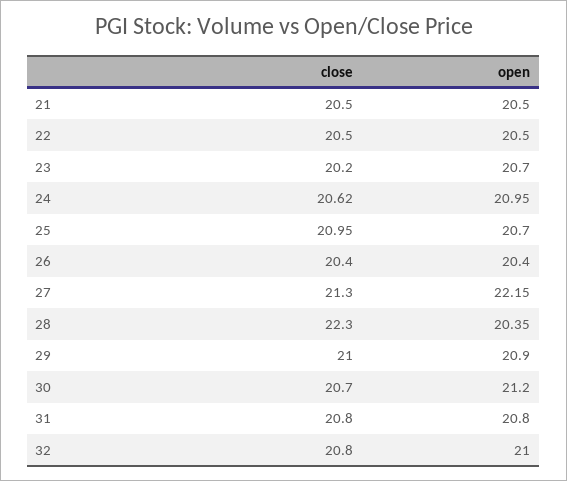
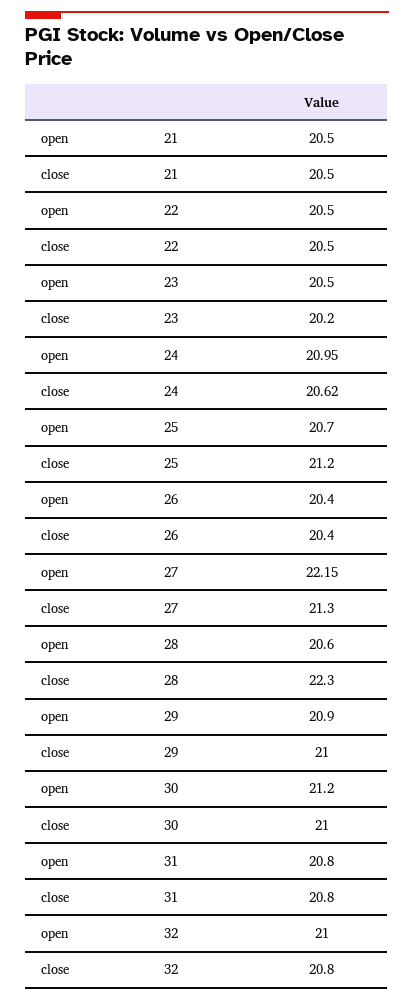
  {
    "close": {
      "21": 20.5,
      "22": 20.5,
      "23": 20.2,
      "24": 20.62,
-     "25": 20.95,
+     "25": 21.2,
      "26": 20.4,
      "27": 21.3,
      "28": 22.3,
      "29": 21,
-     "30": 20.7,
+     "30": 21,
      "31": 20.8,
      "32": 20.8
    },
    "open": {
      "21": 20.5,
      "22": 20.5,
-     "23": 20.7,
+     "23": 20.5,
      "24": 20.95,
      "25": 20.7,
      "26": 20.4,
      "27": 22.15,
-     "28": 20.35,
+     "28": 20.6,
      "29": 20.9,
      "30": 21.2,
      "31": 20.8,
      "32": 21
    }
  }

